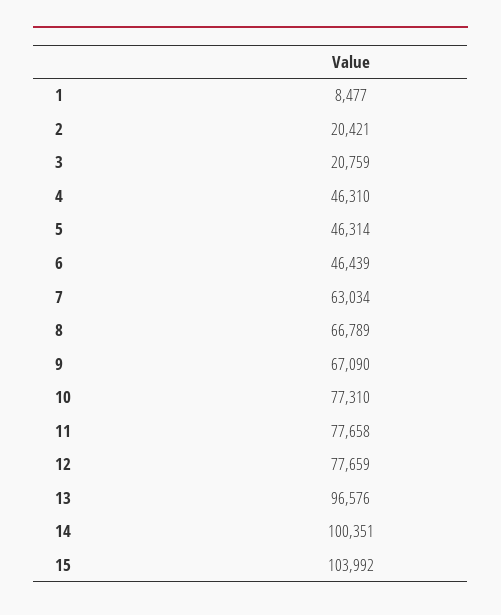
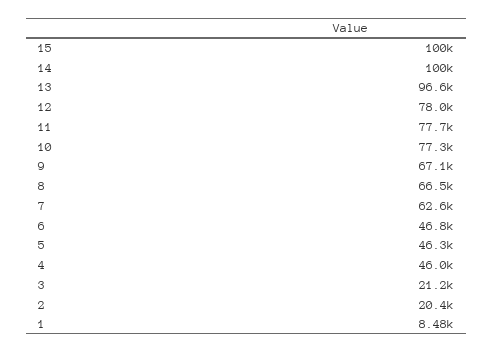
  {
    "1": 8477,
    "2": 20421,
-   "3": 20759,
+   "3": 21200,
-   "4": 46310,
+   "4": 46000,
    "5": 46314,
-   "6": 46439,
+   "6": 46800,
-   "7": 63034,
+   "7": 62600,
-   "8": 66789,
+   "8": 66500,
    "9": 67090,
    "10": 77310,
    "11": 77658,
-   "12": 77659,
+   "12": 78000,
    "13": 96576,
    "14": 100351,
-   "15": 103992
+   "15": 100000
  }

